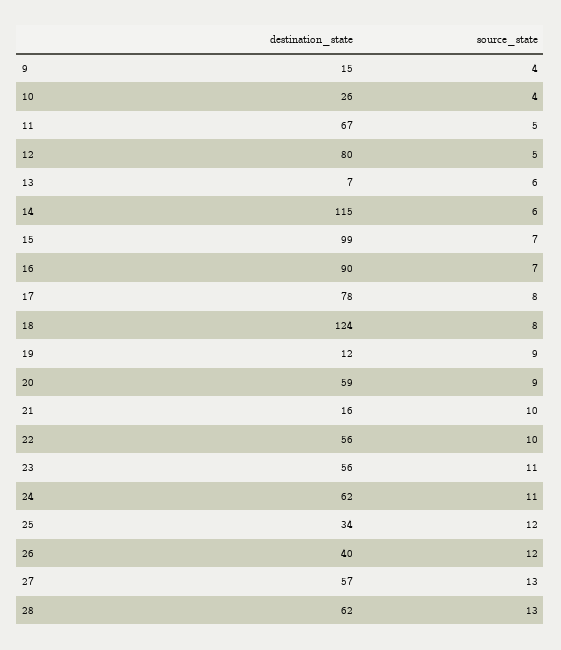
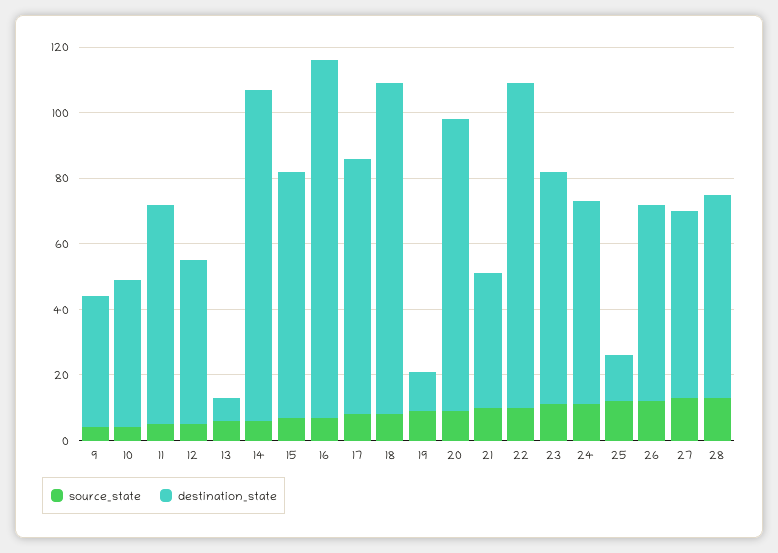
  {
    "destination_state": {
-     "9": 15,
+     "9": 40,
-     "10": 26,
+     "10": 45,
      "11": 67,
-     "12": 80,
+     "12": 50,
      "13": 7,
-     "14": 115,
+     "14": 100,
-     "15": 99,
+     "15": 75,
-     "16": 90,
+     "16": 110,
      "17": 78,
-     "18": 124,
+     "18": 100,
      "19": 12,
-     "20": 59,
+     "20": 90,
-     "21": 16,
+     "21": 40,
-     "22": 56,
+     "22": 100,
-     "23": 56,
+     "23": 70,
      "24": 62,
-     "25": 34,
+     "25": 15,
-     "26": 40,
+     "26": 60,
      "27": 57,
      "28": 62
    },
    "source_state": {
      "9": 4,
      "10": 4,
      "11": 5,
      "12": 5,
      "13": 6,
      "14": 6,
      "15": 7,
      "16": 7,
      "17": 8,
      "18": 8,
      "19": 9,
      "20": 9,
      "21": 10,
      "22": 10,
      "23": 11,
      "24": 11,
      "25": 12,
      "26": 12,
      "27": 13,
      "28": 13
    }
  }

